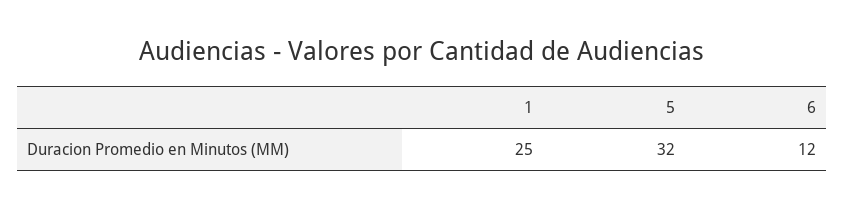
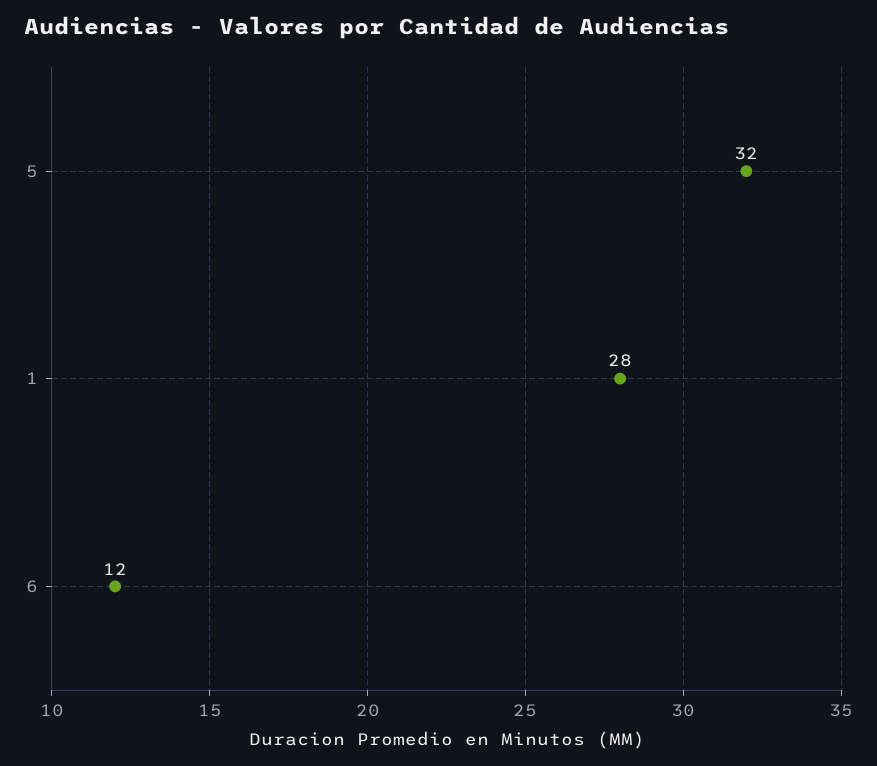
  {
-   "1": 25,
+   "1": 28,
    "5": 32,
    "6": 12
  }

